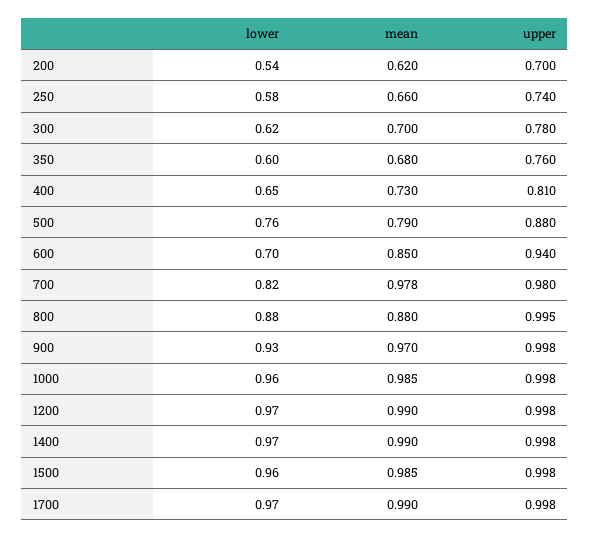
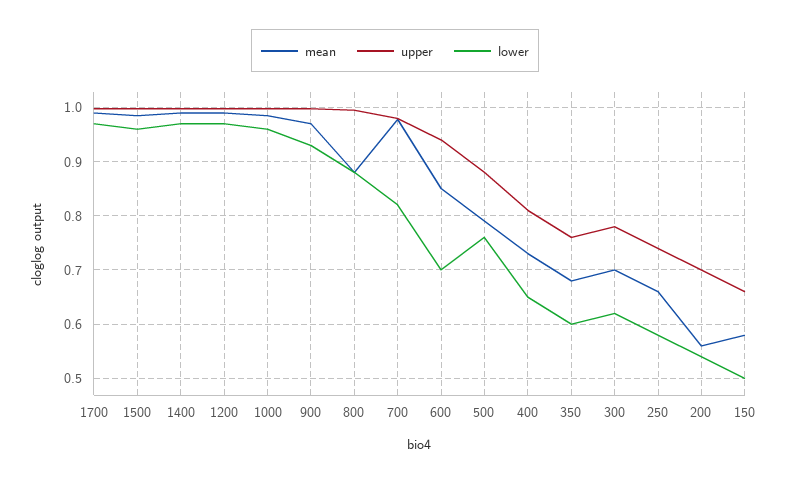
  {
    "lower": {
      "200": 0.54,
      "250": 0.58,
      "300": 0.62,
      "350": 0.6,
      "400": 0.65,
      "500": 0.76,
      "600": 0.7,
      "700": 0.82,
      "800": 0.88,
      "900": 0.93,
      "1000": 0.96,
      "1200": 0.97,
      "1400": 0.97,
      "1500": 0.96,
-     "1700": 0.97
+     "1700": 0.97,
+     "150": 0.5
    },
    "mean": {
-     "200": 0.62,
+     "200": 0.56,
      "250": 0.66,
      "300": 0.7,
      "350": 0.68,
      "400": 0.73,
      "500": 0.79,
      "600": 0.85,
      "700": 0.978,
      "800": 0.88,
      "900": 0.97,
      "1000": 0.985,
      "1200": 0.99,
      "1400": 0.99,
      "1500": 0.985,
-     "1700": 0.99
+     "1700": 0.99,
+     "150": 0.58
    },
    "upper": {
      "200": 0.7,
      "250": 0.74,
      "300": 0.78,
      "350": 0.76,
      "400": 0.81,
      "500": 0.88,
      "600": 0.94,
      "700": 0.98,
      "800": 0.995,
      "900": 0.998,
      "1000": 0.998,
      "1200": 0.998,
      "1400": 0.998,
      "1500": 0.998,
-     "1700": 0.998
+     "1700": 0.998,
+     "150": 0.66
    }
  }

